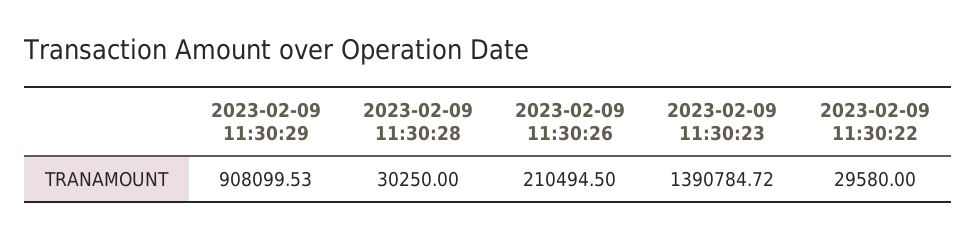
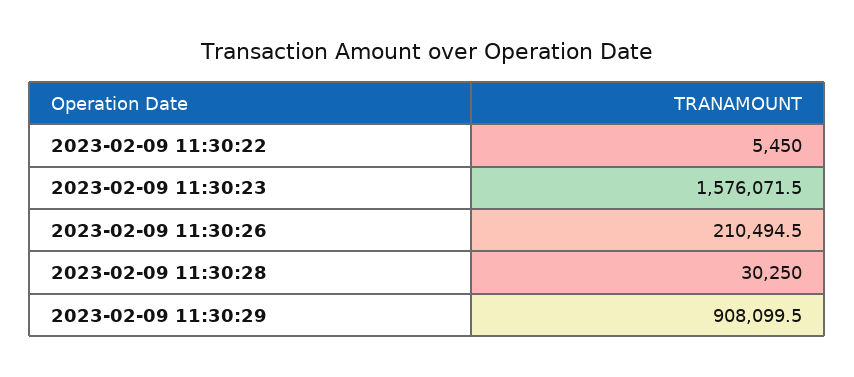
  {
    "2023-02-09 11:30:29": 908099.53,
    "2023-02-09 11:30:28": 30250,
    "2023-02-09 11:30:26": 210494.5,
-   "2023-02-09 11:30:23": 1390784.72,
+   "2023-02-09 11:30:23": 1576071.5,
-   "2023-02-09 11:30:22": 29580
+   "2023-02-09 11:30:22": 5450
  }

